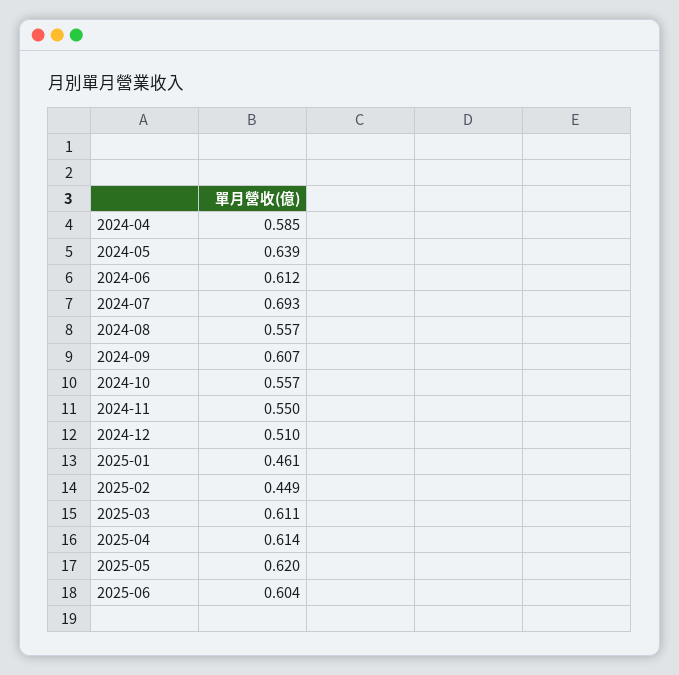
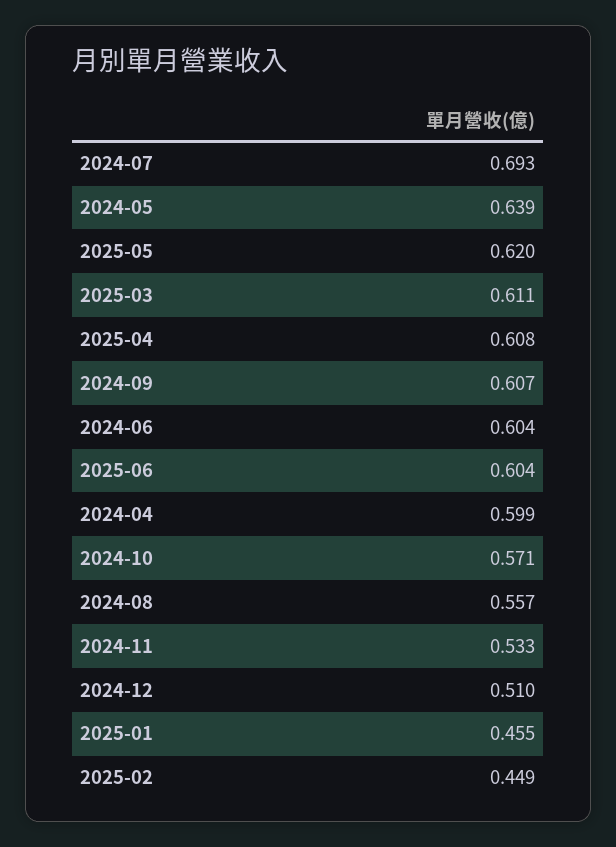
  {
-   "2024-04": 0.585,
+   "2024-04": 0.599,
    "2024-05": 0.639,
-   "2024-06": 0.612,
+   "2024-06": 0.604,
    "2024-07": 0.693,
    "2024-08": 0.557,
    "2024-09": 0.607,
-   "2024-10": 0.557,
+   "2024-10": 0.571,
-   "2024-11": 0.55,
+   "2024-11": 0.533,
    "2024-12": 0.51,
-   "2025-01": 0.461,
+   "2025-01": 0.455,
    "2025-02": 0.449,
    "2025-03": 0.611,
-   "2025-04": 0.614,
+   "2025-04": 0.608,
    "2025-05": 0.62,
    "2025-06": 0.604
  }

